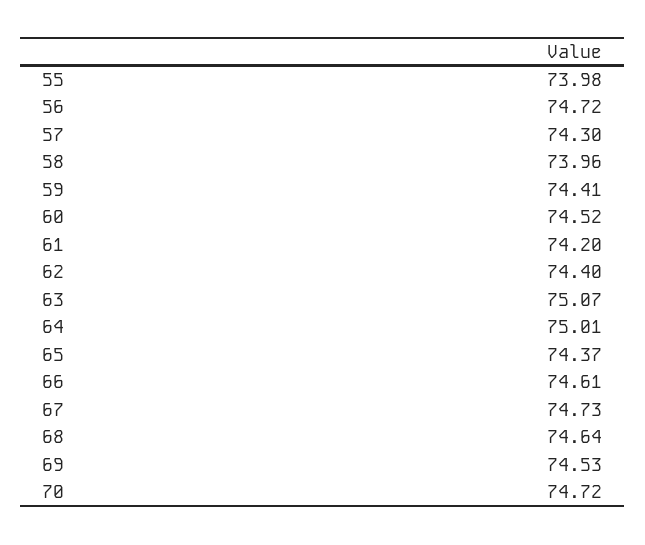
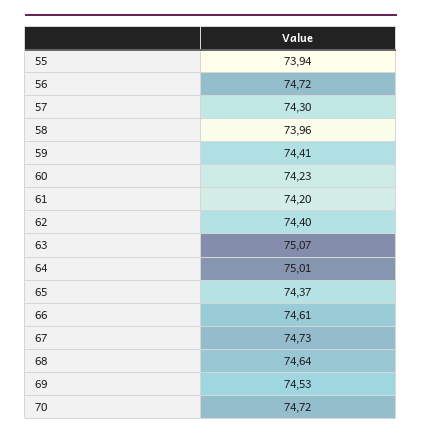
  {
-   "55": 73.98,
+   "55": 73.94,
    "56": 74.72,
    "57": 74.3,
    "58": 73.96,
    "59": 74.41,
-   "60": 74.52,
+   "60": 74.23,
    "61": 74.2,
    "62": 74.4,
    "63": 75.07,
    "64": 75.01,
    "65": 74.37,
    "66": 74.61,
    "67": 74.73,
    "68": 74.64,
    "69": 74.53,
    "70": 74.72
  }

